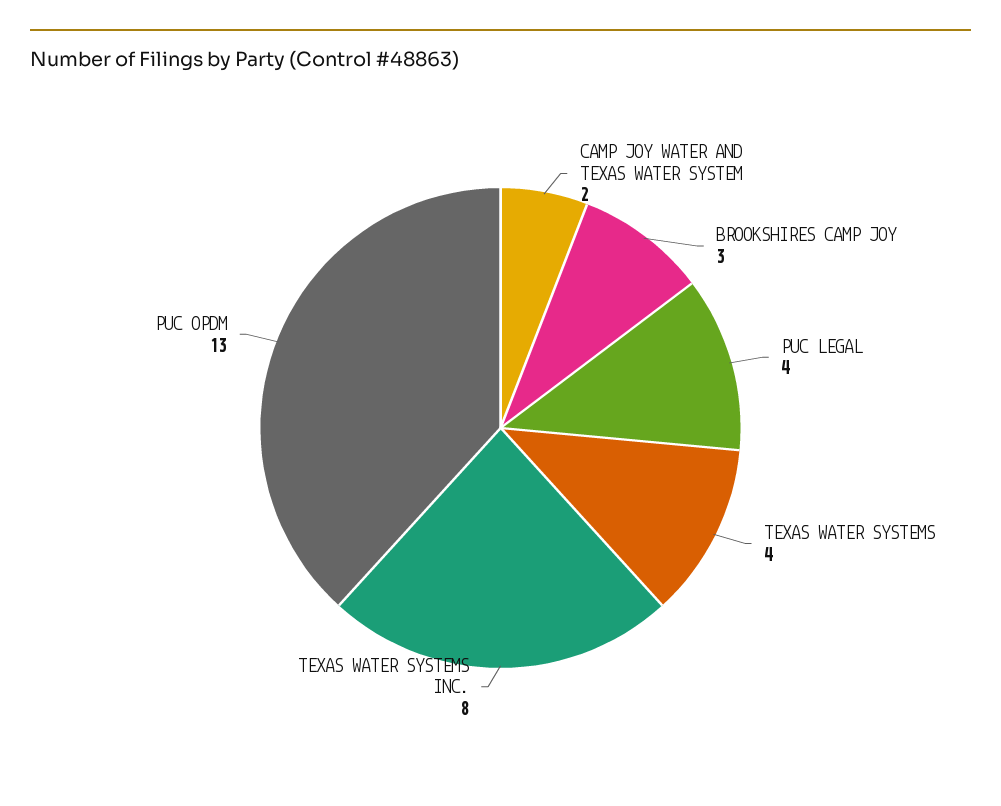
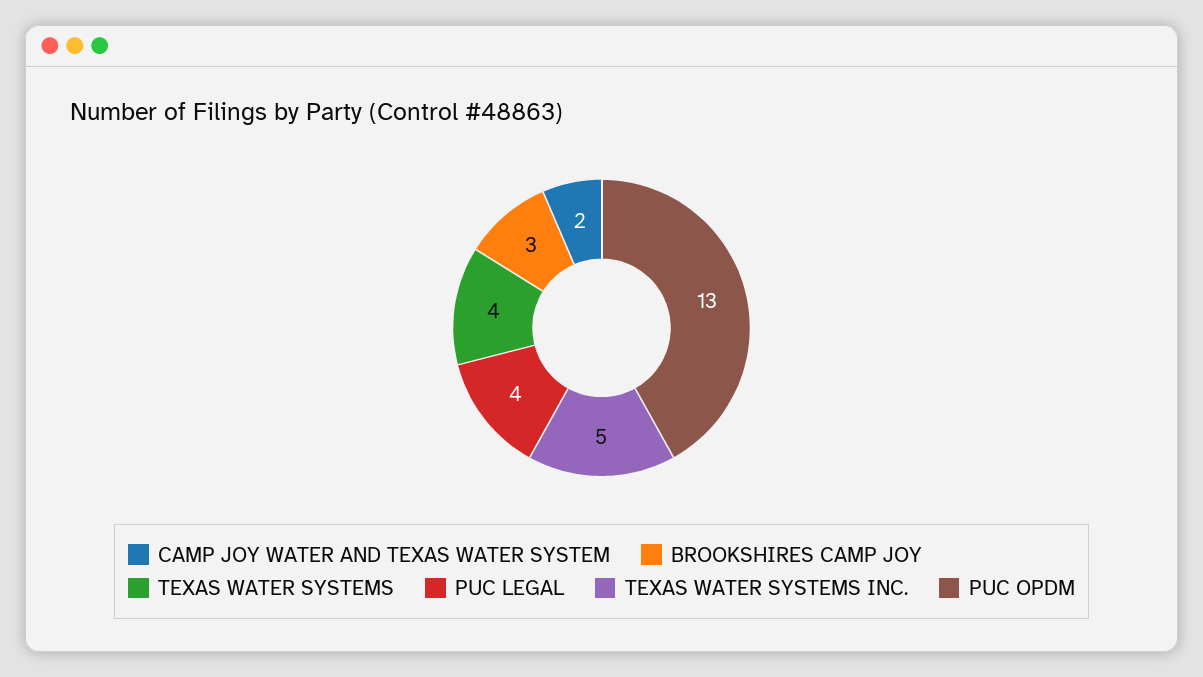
  {
    "CAMP JOY WATER AND TEXAS WATER SYSTEM": 2,
    "BROOKSHIRES CAMP JOY": 3,
    "PUC LEGAL": 4,
    "TEXAS WATER SYSTEMS": 4,
-   "TEXAS WATER SYSTEMS INC.": 8,
+   "TEXAS WATER SYSTEMS INC.": 5,
    "PUC OPDM": 13
  }

